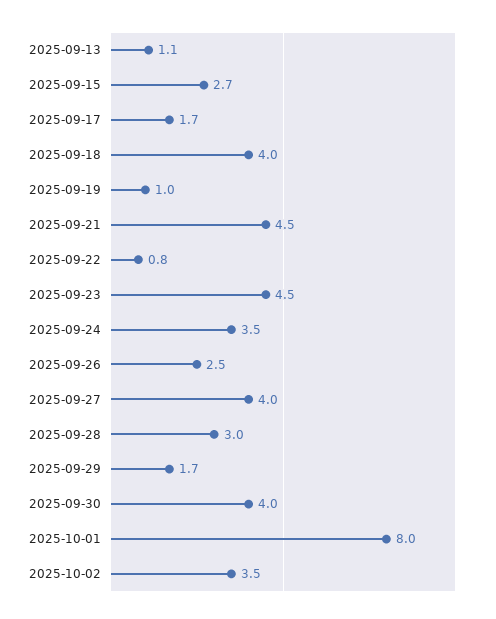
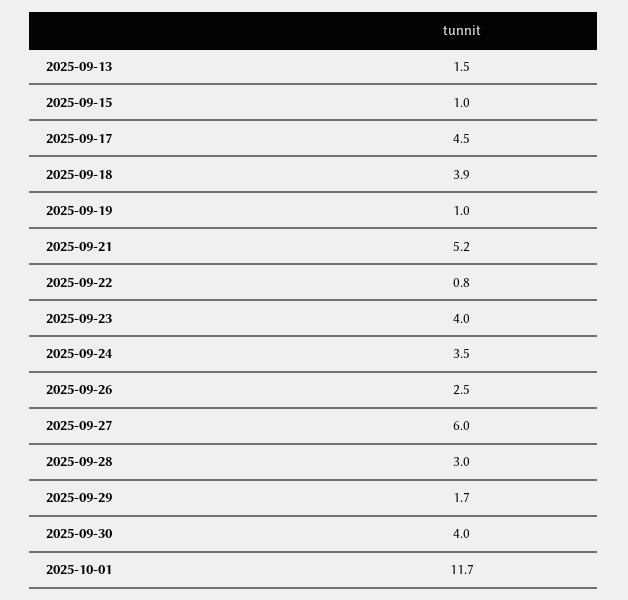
  {
-   "2025-09-13": 1.1,
+   "2025-09-13": 1.5,
-   "2025-09-15": 2.7,
+   "2025-09-15": 1,
-   "2025-09-17": 1.7,
+   "2025-09-17": 4.5,
-   "2025-09-18": 4,
+   "2025-09-18": 3.9,
    "2025-09-19": 1,
-   "2025-09-21": 4.5,
+   "2025-09-21": 5.2,
    "2025-09-22": 0.8,
-   "2025-09-23": 4.5,
+   "2025-09-23": 4,
    "2025-09-24": 3.5,
    "2025-09-26": 2.5,
-   "2025-09-27": 4,
+   "2025-09-27": 6,
    "2025-09-28": 3,
    "2025-09-29": 1.7,
    "2025-09-30": 4,
-   "2025-10-01": 8,
+   "2025-10-01": 11.7
-   "2025-10-02": 3.5
  }

